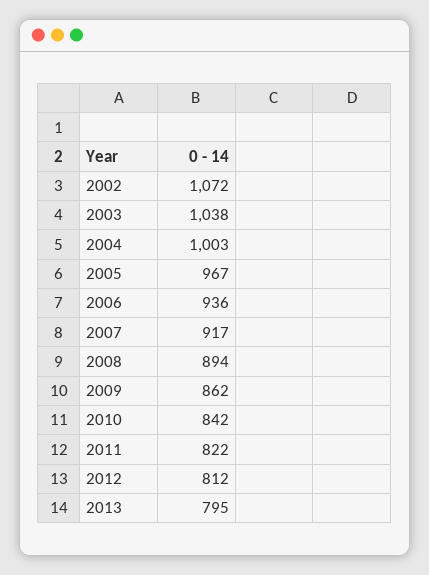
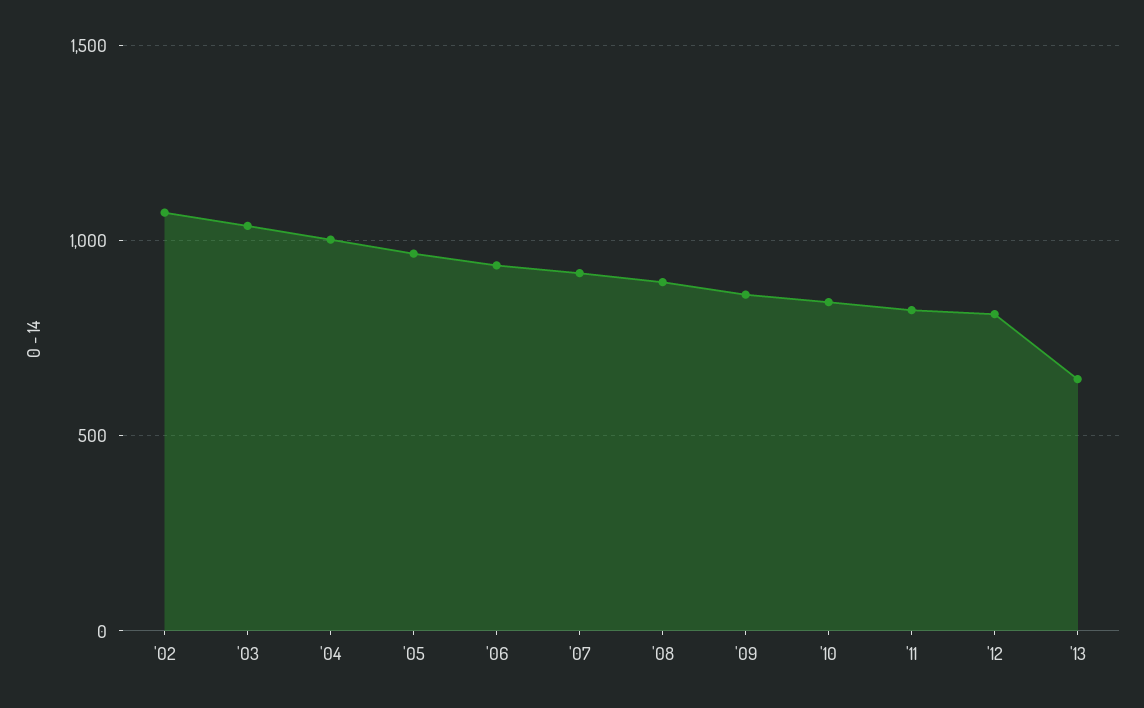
  {
    "2002": 1072,
    "2003": 1038,
    "2004": 1003,
    "2005": 967,
    "2006": 936,
    "2007": 917,
    "2008": 894,
    "2009": 862,
    "2010": 842,
    "2011": 822,
    "2012": 812,
-   "2013": 795
+   "2013": 650
  }

